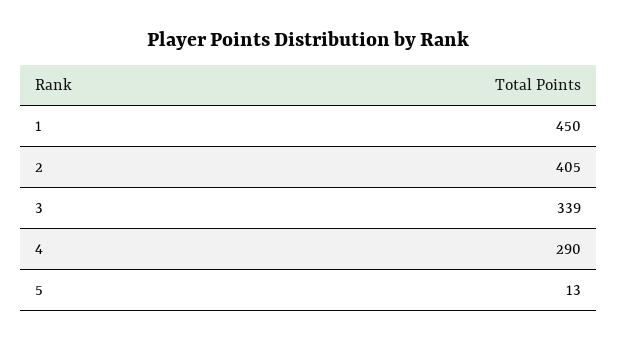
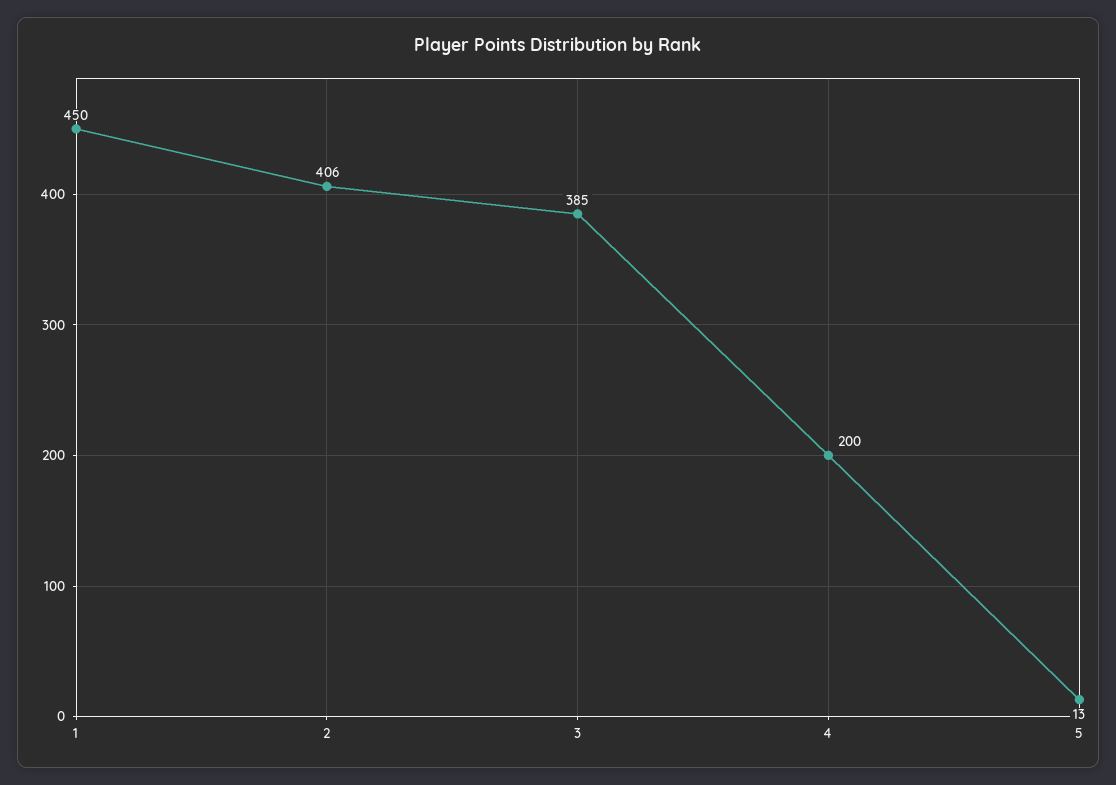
  {
    "1": 450,
-   "2": 405,
+   "2": 406,
-   "3": 339,
+   "3": 385,
-   "4": 290,
+   "4": 200,
    "5": 13
  }

